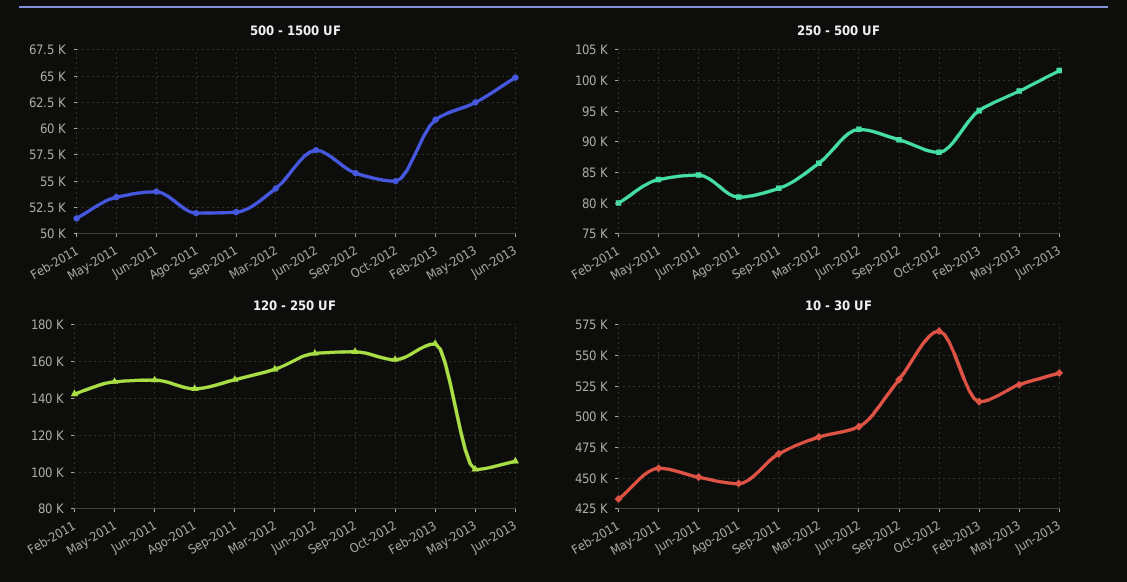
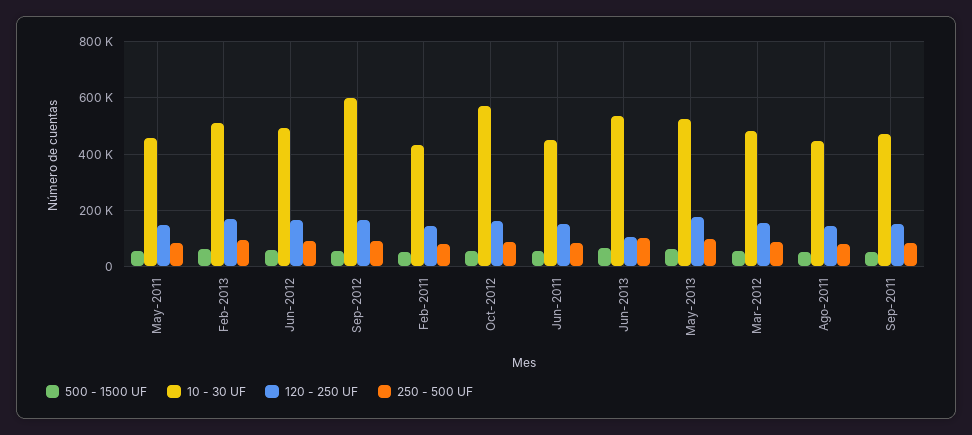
  {
    "500 - 1500 UF": {
      "Feb-2011": 52500,
      "May-2011": 52500,
      "Jun-2011": 55000,
      "Ago-2011": 52500,
      "Sep-2011": 52500,
      "Mar-2012": 55000,
      "Jun-2012": 57500,
      "Sep-2012": 55000,
      "Oct-2012": 55000,
      "Feb-2013": 60000,
      "May-2013": 62500,
      "Jun-2013": 65000
    },
    "250 - 500 UF": {
      "Feb-2011": 80000,
      "May-2011": 84000,
      "Jun-2011": 85000,
      "Ago-2011": 81000,
      "Sep-2011": 82000,
      "Mar-2012": 86000,
      "Jun-2012": 92000,
      "Sep-2012": 90000,
      "Oct-2012": 88000,
      "Feb-2013": 95000,
      "May-2013": 98000,
      "Jun-2013": 102000
    },
    "120 - 250 UF": {
      "Feb-2011": 140000,
      "May-2011": 150000,
      "Jun-2011": 150000,
      "Ago-2011": 145000,
      "Sep-2011": 150000,
      "Mar-2012": 155000,
      "Jun-2012": 165000,
      "Sep-2012": 165000,
      "Oct-2012": 160000,
      "Feb-2013": 170000,
-     "May-2013": 100000,
+     "May-2013": 175000,
      "Jun-2013": 105000
    },
    "10 - 30 UF": {
      "Feb-2011": 435000,
      "May-2011": 460000,
      "Jun-2011": 450000,
      "Ago-2011": 445000,
      "Sep-2011": 470000,
      "Mar-2012": 485000,
      "Jun-2012": 490000,
-     "Sep-2012": 530000,
+     "Sep-2012": 600000,
      "Oct-2012": 570000,
      "Feb-2013": 510000,
      "May-2013": 525000,
      "Jun-2013": 535000
    }
  }

